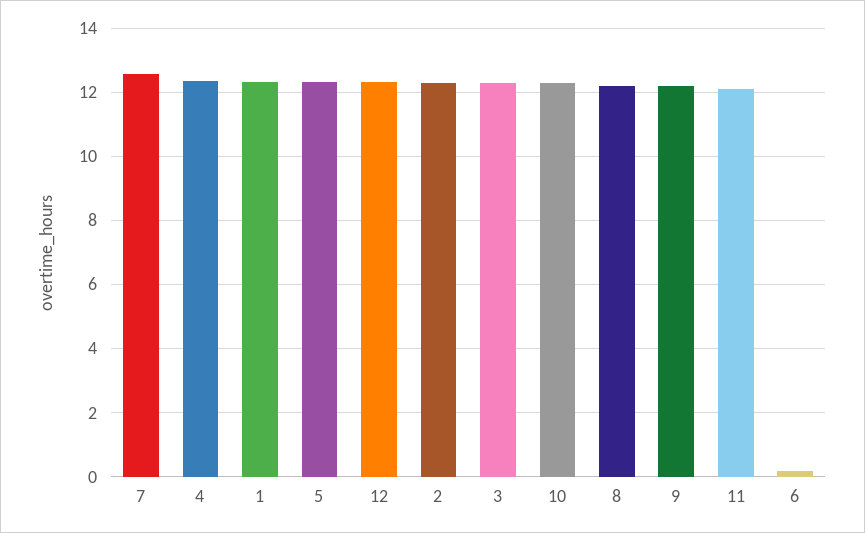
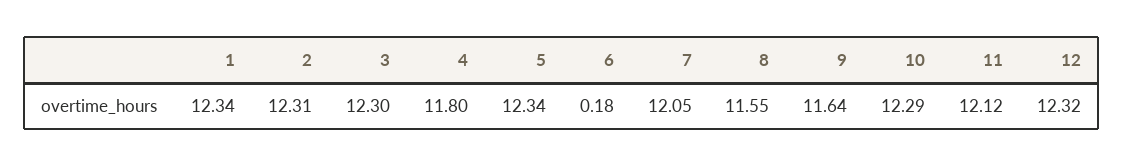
  {
-   "7": 12.6,
+   "7": 12.05,
-   "4": 12.4,
+   "4": 11.8,
    "1": 12.34,
    "5": 12.34,
    "12": 12.32,
    "2": 12.31,
    "3": 12.3,
    "10": 12.29,
-   "8": 12.2,
+   "8": 11.55,
-   "9": 12.2,
+   "9": 11.64,
    "11": 12.12,
    "6": 0.18
  }

